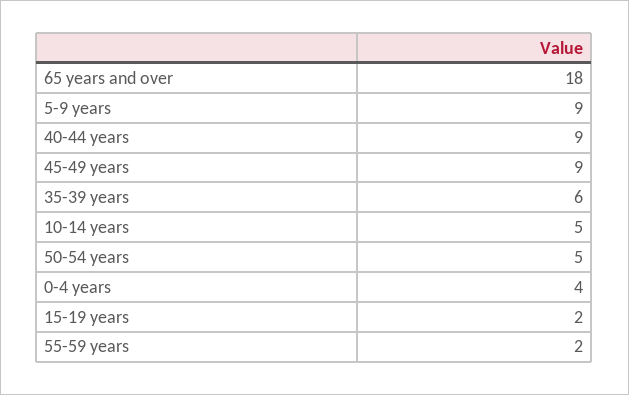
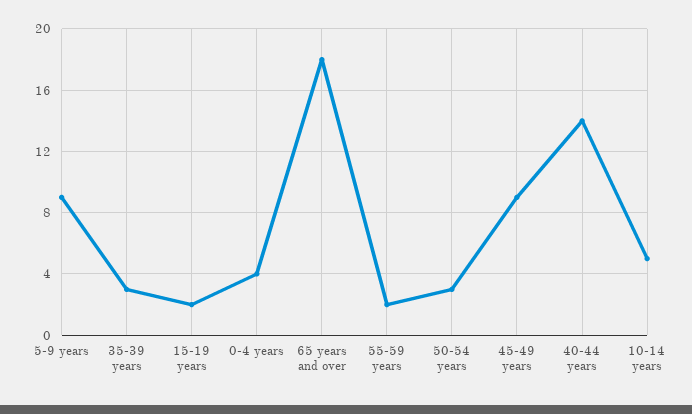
  {
    "65 years and over": 18,
    "5-9 years": 9,
-   "40-44 years": 9,
+   "40-44 years": 14,
    "45-49 years": 9,
-   "35-39 years": 6,
+   "35-39 years": 3,
    "10-14 years": 5,
-   "50-54 years": 5,
+   "50-54 years": 3,
    "0-4 years": 4,
    "15-19 years": 2,
    "55-59 years": 2
  }

